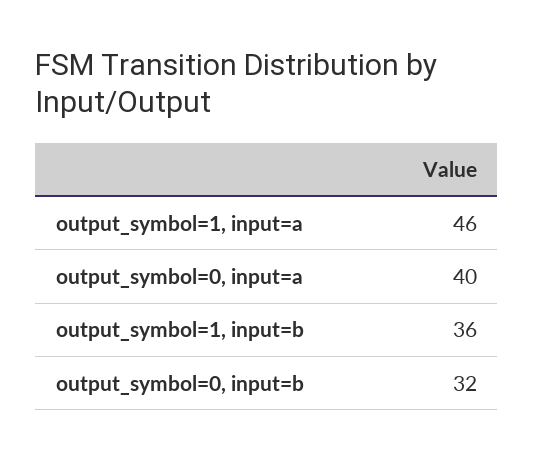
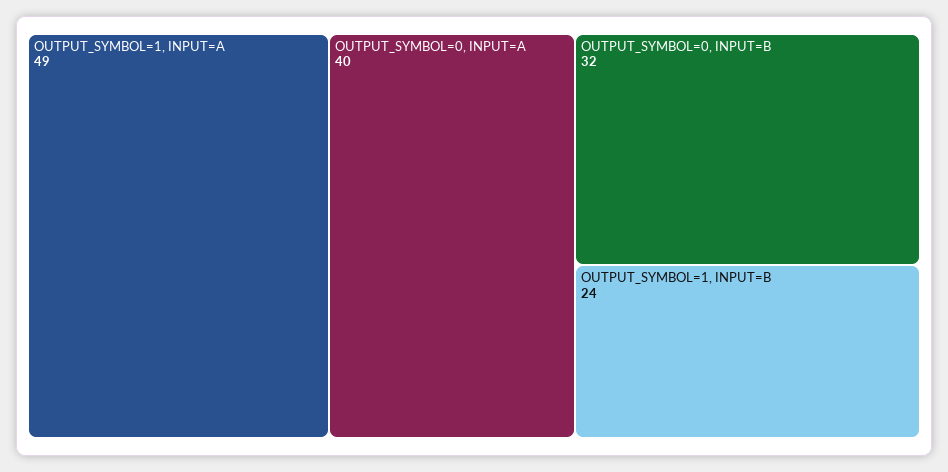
  {
-   "output_symbol=1, input=a": 46,
+   "output_symbol=1, input=a": 49,
    "output_symbol=0, input=a": 40,
-   "output_symbol=1, input=b": 36,
+   "output_symbol=1, input=b": 24,
    "output_symbol=0, input=b": 32
  }

